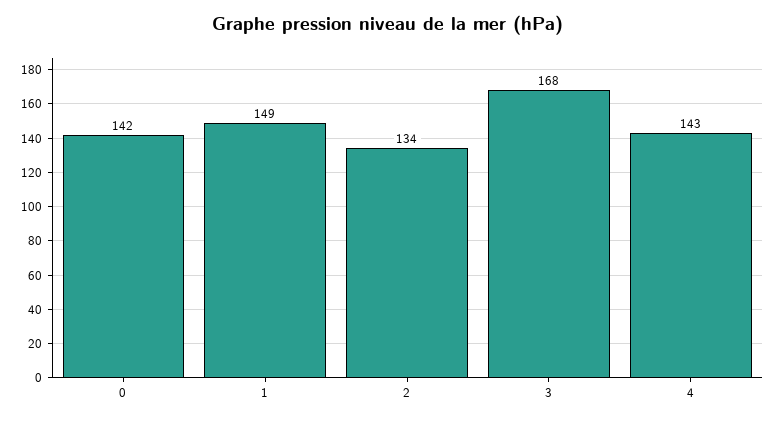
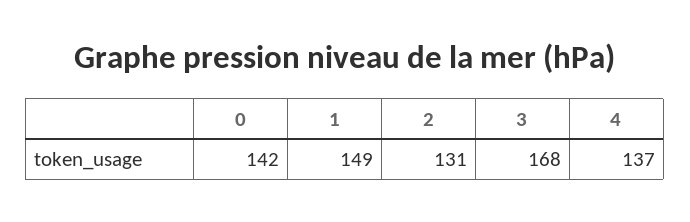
  {
    "0": 142,
    "1": 149,
-   "2": 134,
+   "2": 131,
    "3": 168,
-   "4": 143
+   "4": 137
  }

